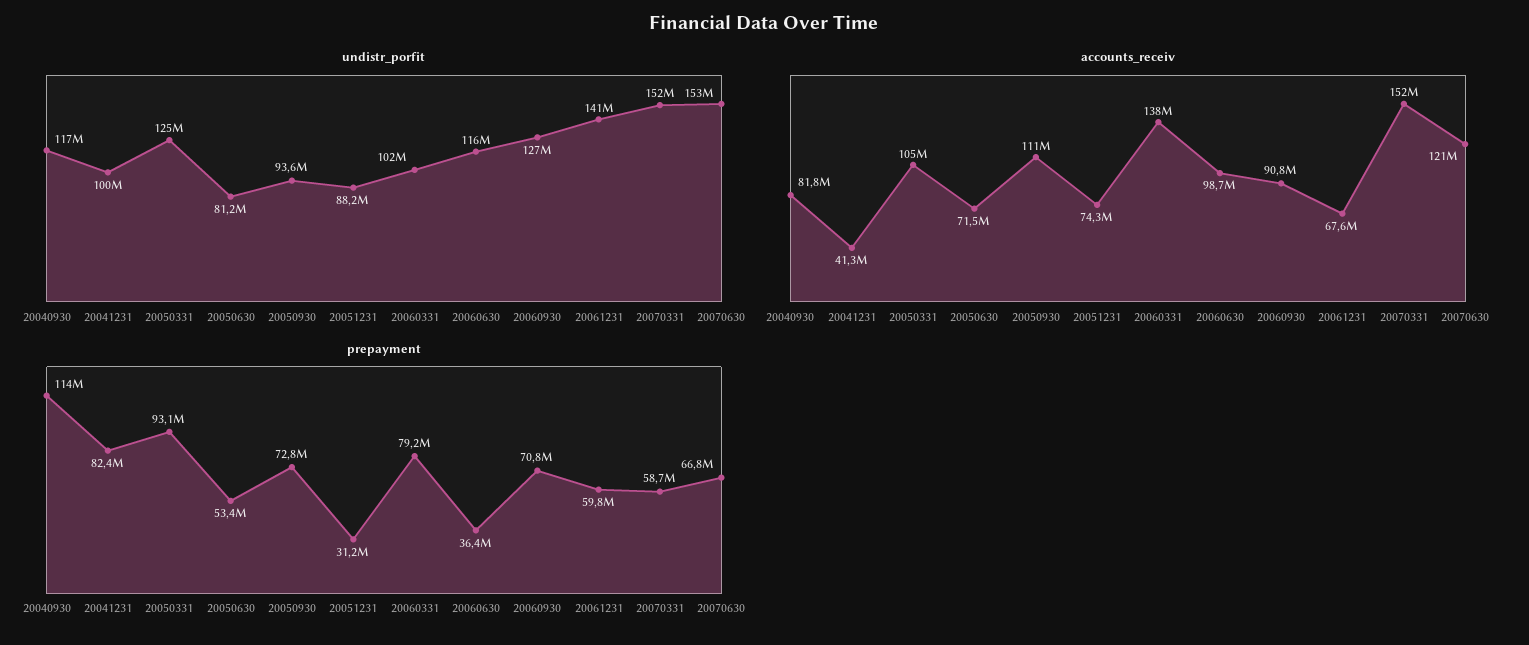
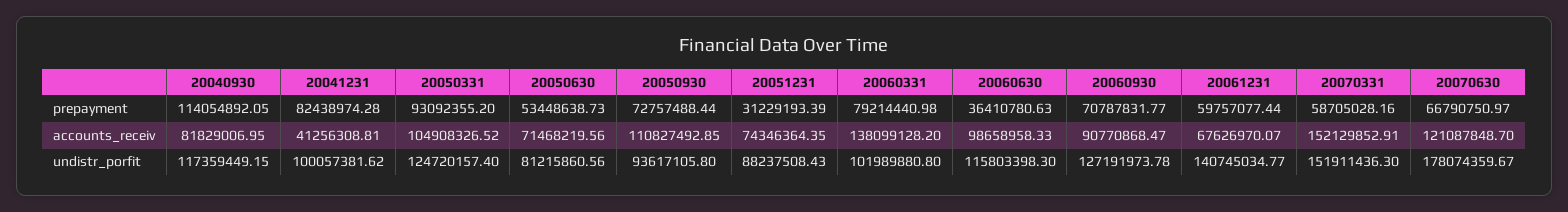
  {
    "undistr_porfit": {
      "20040930": 117359449.15,
      "20041231": 100057381.62,
      "20050331": 124720157.4,
      "20050630": 81215860.56,
      "20050930": 93617105.8,
      "20051231": 88237508.43,
      "20060331": 101989880.8,
      "20060630": 115803398.3,
      "20060930": 127191973.78,
      "20061231": 140745034.77,
      "20070331": 151911436.3,
-     "20070630": 153000000
+     "20070630": 178074359.67
    },
    "accounts_receiv": {
      "20040930": 81829006.95,
      "20041231": 41256308.81,
      "20050331": 104908326.52,
      "20050630": 71468219.56,
      "20050930": 110827492.85,
      "20051231": 74346364.35,
      "20060331": 138099128.2,
      "20060630": 98658958.33,
      "20060930": 90770868.47,
      "20061231": 67626970.07,
      "20070331": 152129852.91,
      "20070630": 121087848.7
    },
    "prepayment": {
      "20040930": 114054892.05,
      "20041231": 82438974.28,
      "20050331": 93092355.2,
      "20050630": 53448638.73,
      "20050930": 72757488.44,
      "20051231": 31229193.39,
      "20060331": 79214440.98,
      "20060630": 36410780.63,
      "20060930": 70787831.77,
      "20061231": 59757077.44,
      "20070331": 58705028.16,
      "20070630": 66790750.97
    }
  }

